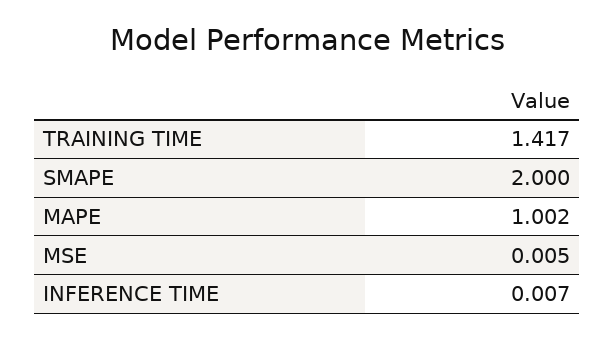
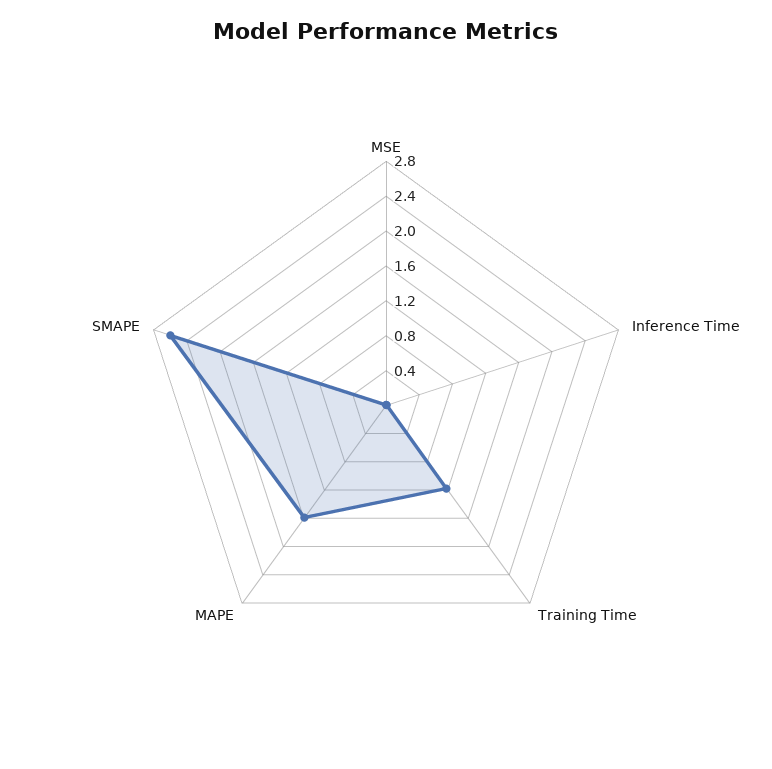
  {
-   "TRAINING TIME": 1.417,
+   "TRAINING TIME": 1.2,
-   "SMAPE": 2,
+   "SMAPE": 2.6,
-   "MAPE": 1.002,
+   "MAPE": 1.6,
    "MSE": 0.005,
    "INFERENCE TIME": 0.007
  }

